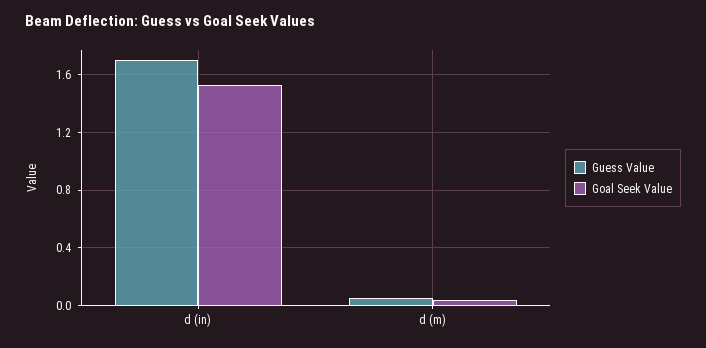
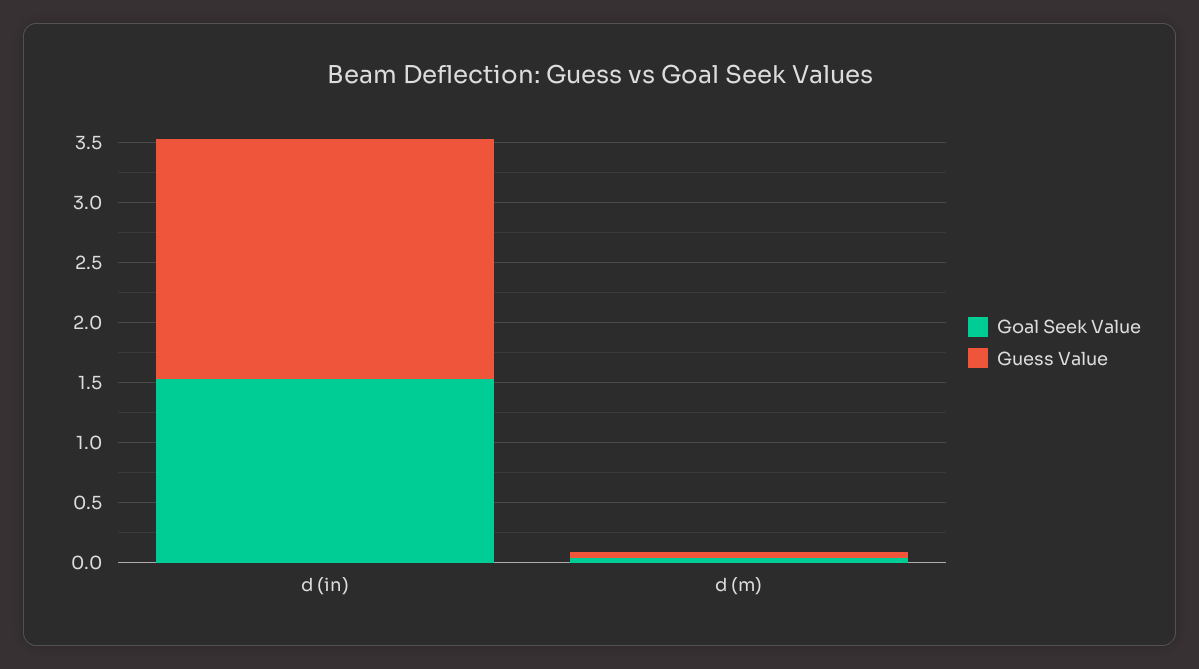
  {
    "Guess Value": {
-     "d (in)": 1.7,
+     "d (in)": 2,
      "d (m)": 0.05
    },
    "Goal Seek Value": {
      "d (in)": 1.55,
      "d (m)": 0.05
    }
  }

